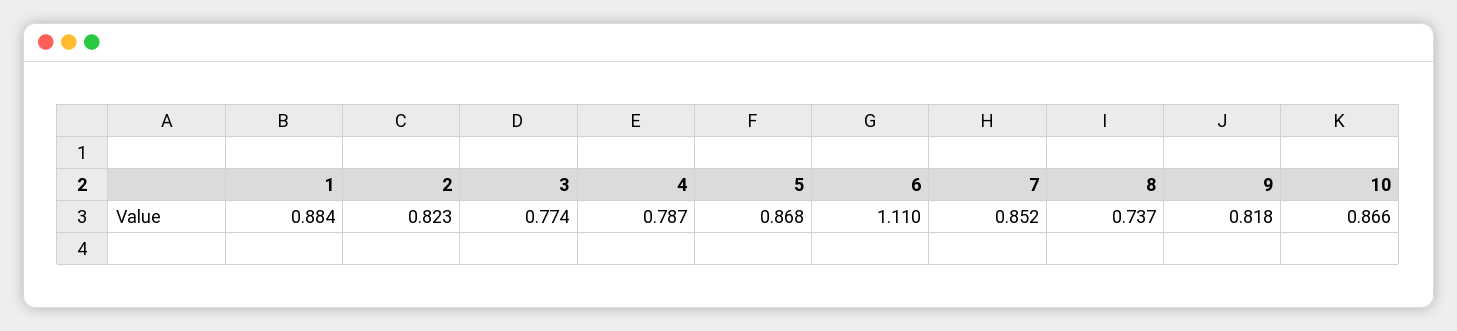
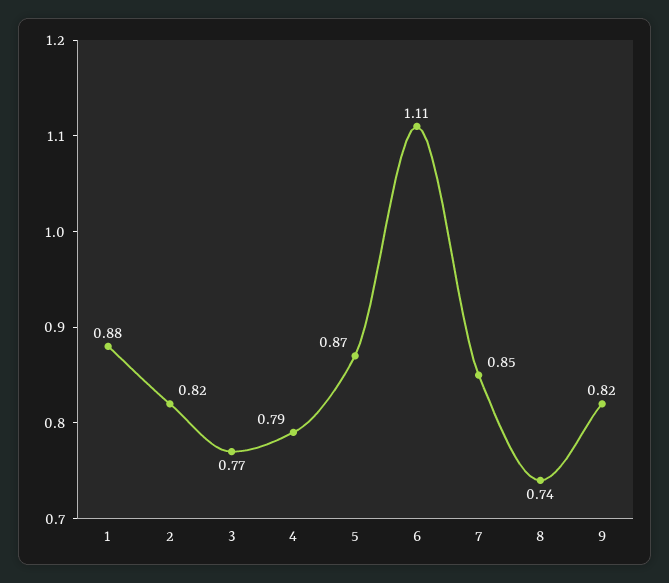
  {
    "1": 0.884,
    "2": 0.823,
    "3": 0.774,
    "4": 0.787,
    "5": 0.868,
    "6": 1.11,
    "7": 0.852,
    "8": 0.737,
-   "9": 0.818,
+   "9": 0.818
-   "10": 0.866
  }

